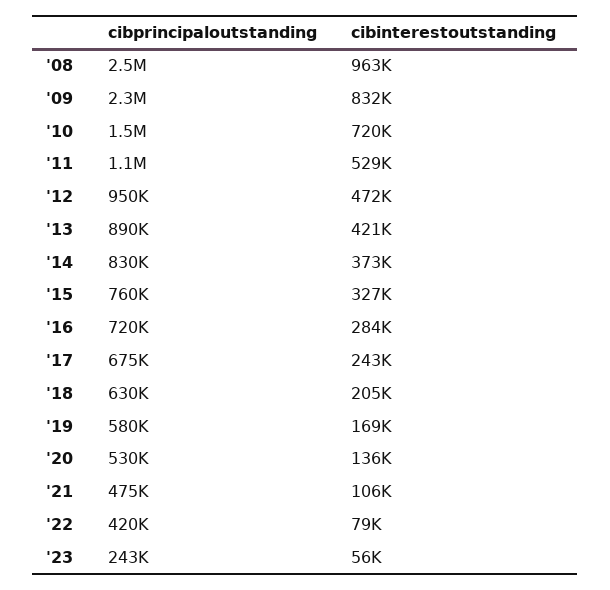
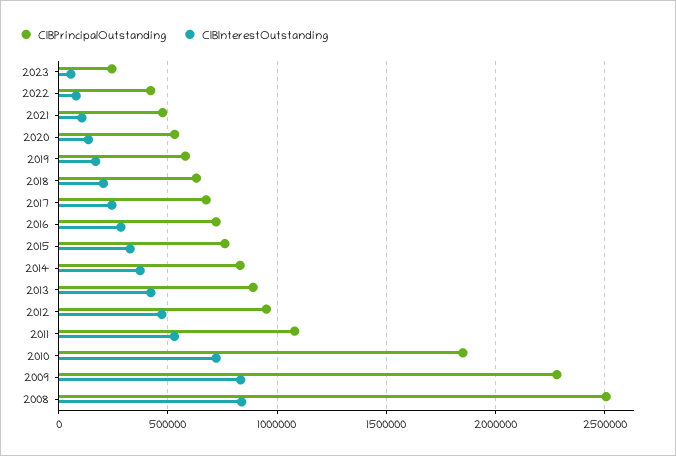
  {
    "cibprincipaloutstanding": {
      "'08": 2500000,
      "'09": 2300000,
-     "'10": 1500000,
+     "'10": 1850000,
      "'11": 1100000,
      "'12": 950000,
      "'13": 890000,
      "'14": 830000,
      "'15": 760000,
      "'16": 720000,
      "'17": 675000,
      "'18": 630000,
      "'19": 580000,
      "'20": 530000,
      "'21": 475000,
      "'22": 420000,
      "'23": 243000
    },
    "cibinterestoutstanding": {
-     "'08": 963000,
+     "'08": 850000,
      "'09": 832000,
      "'10": 720000,
      "'11": 529000,
      "'12": 472000,
      "'13": 421000,
      "'14": 373000,
      "'15": 327000,
      "'16": 284000,
      "'17": 243000,
      "'18": 205000,
      "'19": 169000,
      "'20": 136000,
      "'21": 106000,
      "'22": 79000,
      "'23": 56000
    }
  }

